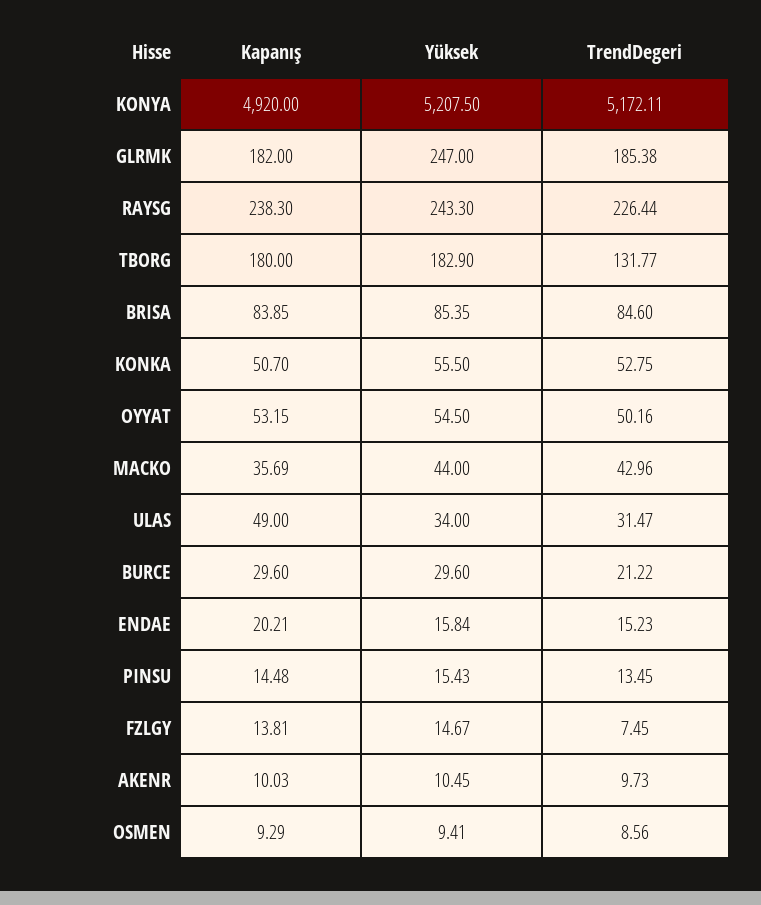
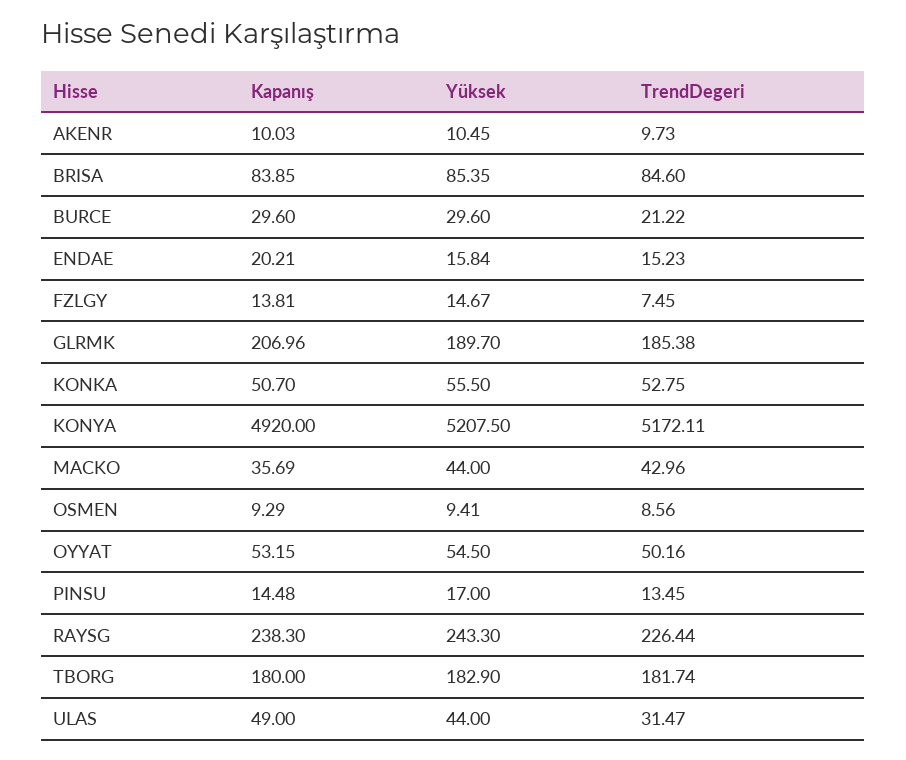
  {
    "Kapanış": {
      "KONYA": 4920,
-     "GLRMK": 182,
+     "GLRMK": 206.96,
      "RAYSG": 238.3,
      "TBORG": 180,
      "BRISA": 83.85,
      "KONKA": 50.7,
      "OYYAT": 53.15,
      "MACKO": 35.69,
      "ULAS": 49,
      "BURCE": 29.6,
      "ENDAE": 20.21,
      "PINSU": 14.48,
      "FZLGY": 13.81,
      "AKENR": 10.03,
      "OSMEN": 9.29
    },
    "Yüksek": {
      "KONYA": 5207.5,
-     "GLRMK": 247,
+     "GLRMK": 189.7,
      "RAYSG": 243.3,
      "TBORG": 182.9,
      "BRISA": 85.35,
      "KONKA": 55.5,
      "OYYAT": 54.5,
      "MACKO": 44,
-     "ULAS": 34,
+     "ULAS": 44,
      "BURCE": 29.6,
      "ENDAE": 15.84,
-     "PINSU": 15.43,
+     "PINSU": 17,
      "FZLGY": 14.67,
      "AKENR": 10.45,
      "OSMEN": 9.41
    },
    "TrendDegeri": {
      "KONYA": 5172.11,
      "GLRMK": 185.38,
      "RAYSG": 226.44,
-     "TBORG": 131.77,
+     "TBORG": 181.74,
      "BRISA": 84.6,
      "KONKA": 52.75,
      "OYYAT": 50.16,
      "MACKO": 42.96,
      "ULAS": 31.47,
      "BURCE": 21.22,
      "ENDAE": 15.23,
      "PINSU": 13.45,
      "FZLGY": 7.45,
      "AKENR": 9.73,
      "OSMEN": 8.56
    }
  }

